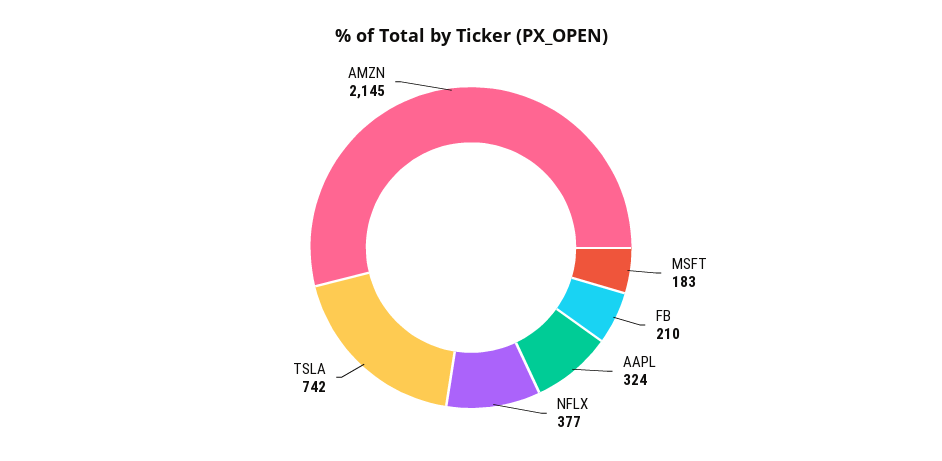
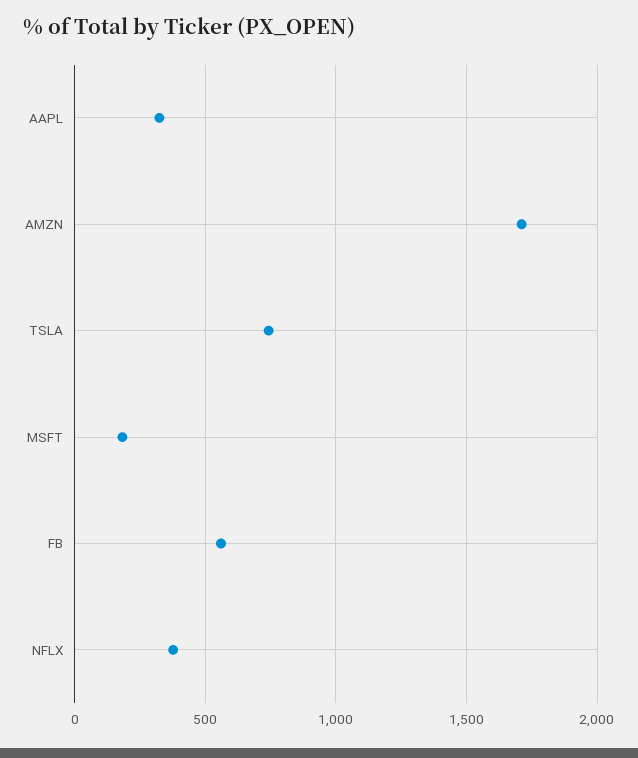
  {
    "MSFT": 183,
-   "FB": 210,
+   "FB": 550,
    "AAPL": 324,
    "NFLX": 377,
    "TSLA": 742,
-   "AMZN": 2145
+   "AMZN": 1700
  }

